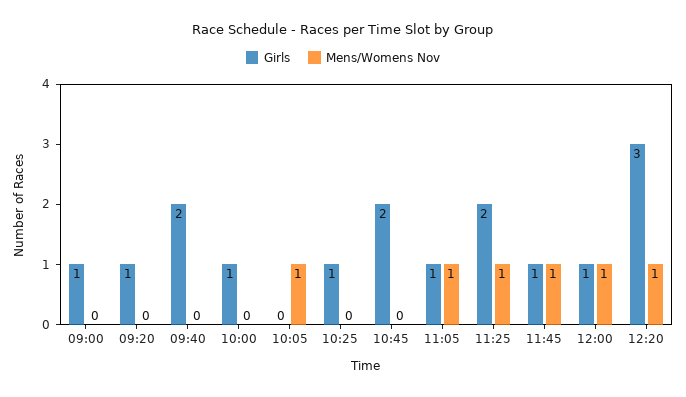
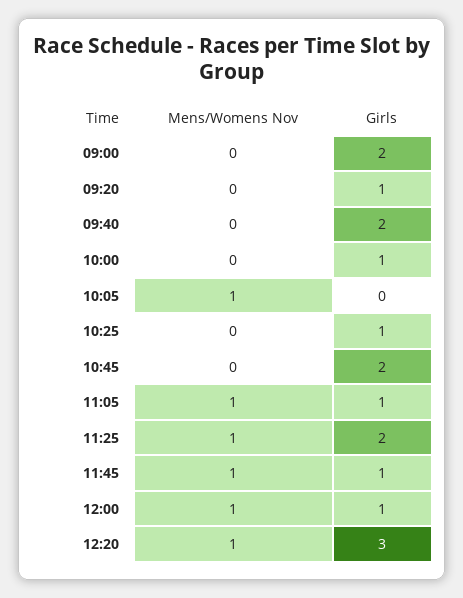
  {
    "Girls": {
-     "09:00": 1,
+     "09:00": 2,
      "09:20": 1,
      "09:40": 2,
      "10:00": 1,
      "10:05": 0,
      "10:25": 1,
      "10:45": 2,
      "11:05": 1,
      "11:25": 2,
      "11:45": 1,
      "12:00": 1,
      "12:20": 3
    },
    "Mens/Womens Nov": {
      "09:00": 0,
      "09:20": 0,
      "09:40": 0,
      "10:00": 0,
      "10:05": 1,
      "10:25": 0,
      "10:45": 0,
      "11:05": 1,
      "11:25": 1,
      "11:45": 1,
      "12:00": 1,
      "12:20": 1
    }
  }

